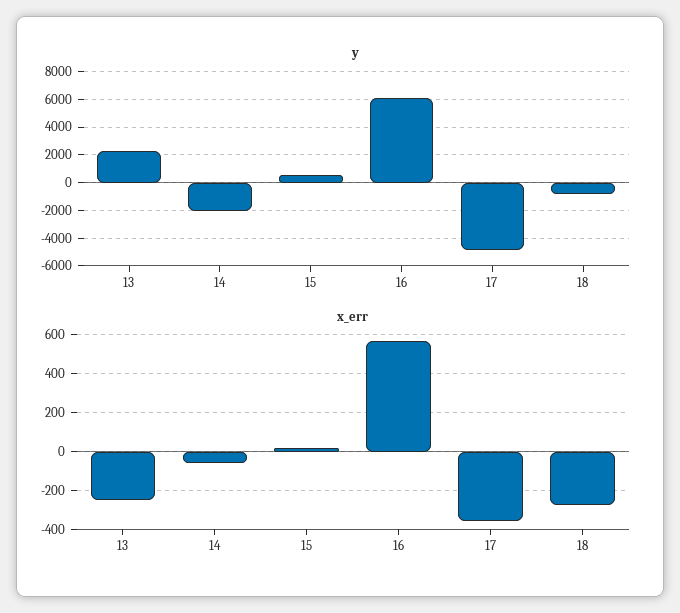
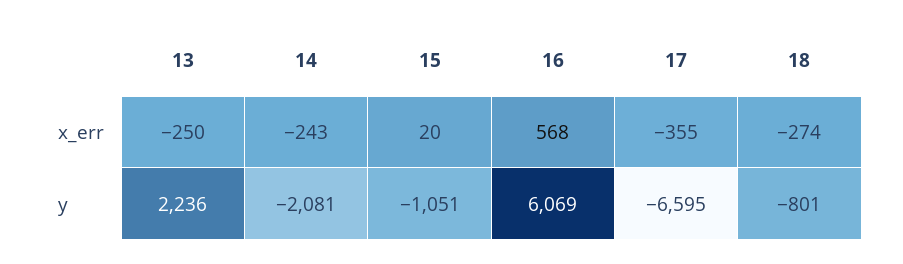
  {
    "y": {
      "13": 2236,
      "14": -2081,
-     "15": 500,
+     "15": -1051,
      "16": 6069,
-     "17": -5000,
+     "17": -6595,
      "18": -801
    },
    "x_err": {
      "13": -250,
-     "14": -50,
+     "14": -243,
      "15": 20,
      "16": 568,
      "17": -355,
      "18": -274
    }
  }

